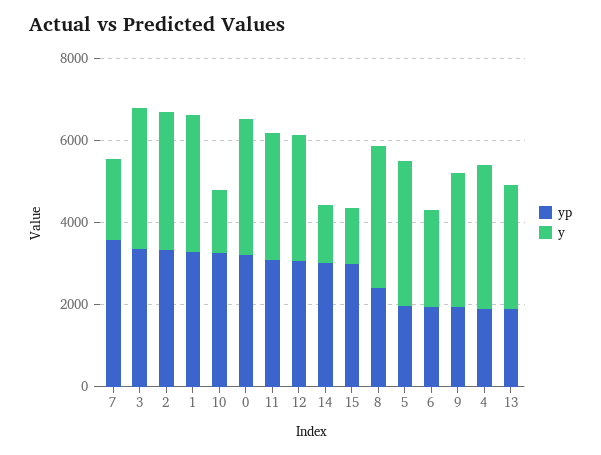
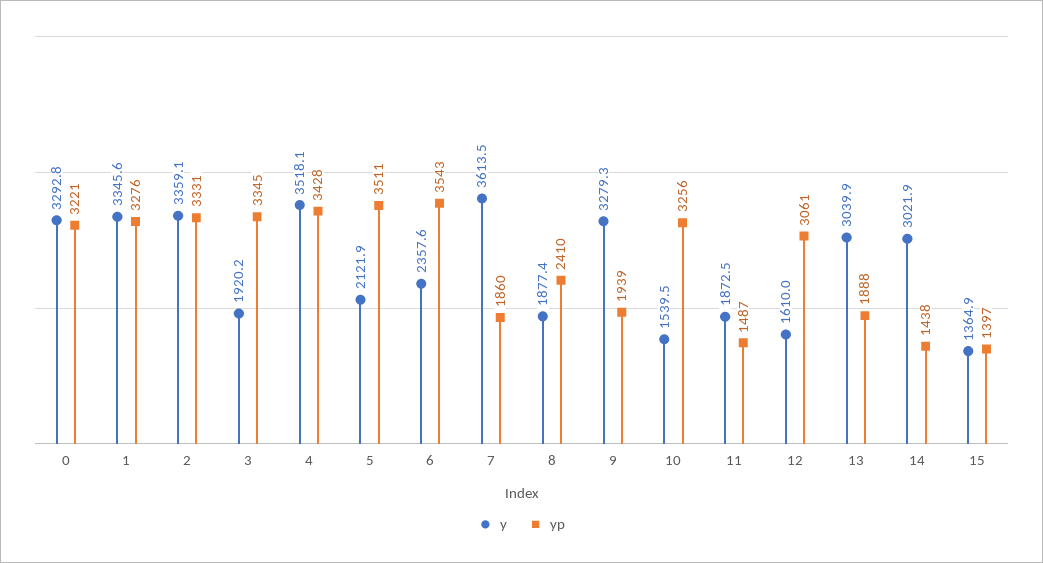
  {
    "yp": {
-     "7": 3500,
+     "7": 1860,
      "3": 3345,
      "2": 3331,
      "1": 3276,
      "10": 3256,
      "0": 3221,
-     "11": 3000,
+     "11": 1487,
      "12": 3061,
-     "14": 3000,
+     "14": 1438,
-     "15": 3000,
+     "15": 1397,
      "8": 2410,
-     "5": 2000,
+     "5": 3511,
-     "6": 2000,
+     "6": 3543,
      "9": 1939,
-     "4": 2000,
+     "4": 3428,
      "13": 1888
    },
    "y": {
-     "7": 2000,
+     "7": 3613.5,
-     "3": 3500,
+     "3": 1920.2,
      "2": 3359.1,
      "1": 3345.6,
      "10": 1539.5,
      "0": 3292.8,
-     "11": 3000,
+     "11": 1872.5,
-     "12": 3000,
+     "12": 1610,
-     "14": 1500,
+     "14": 3021.9,
      "15": 1364.9,
-     "8": 3500,
+     "8": 1877.4,
-     "5": 3500,
+     "5": 2121.9,
      "6": 2357.6,
      "9": 3279.3,
      "4": 3518.1,
      "13": 3039.9
    }
  }

